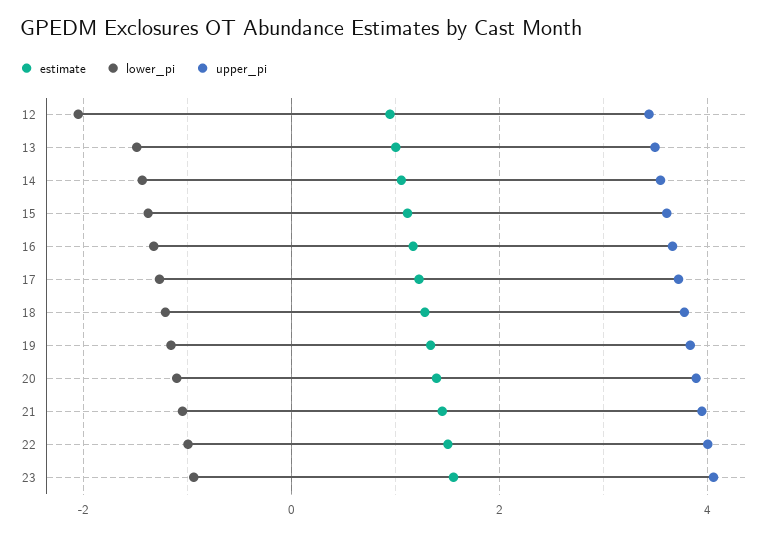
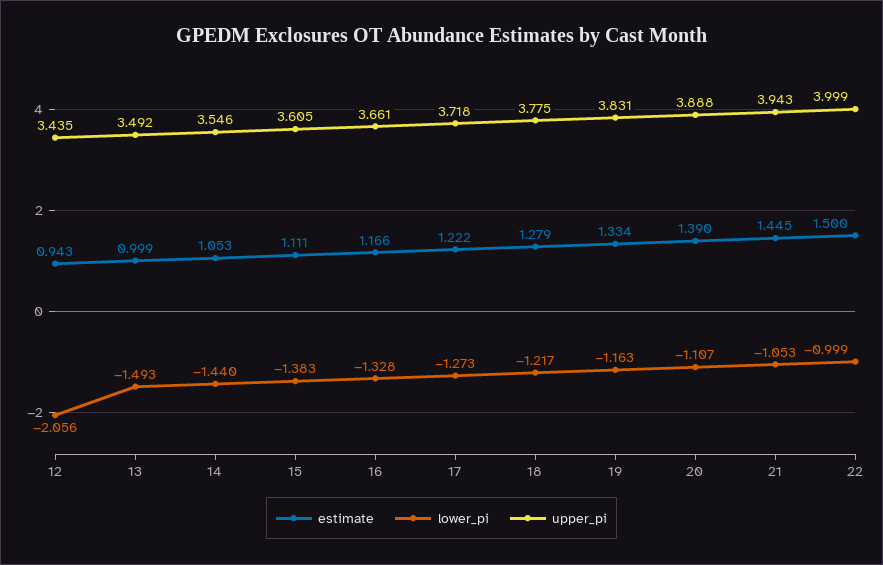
  {
    "estimate": {
      "12": 0.943,
      "13": 0.999,
      "14": 1.053,
      "15": 1.111,
      "16": 1.166,
      "17": 1.222,
      "18": 1.279,
      "19": 1.334,
      "20": 1.39,
      "21": 1.445,
-     "22": 1.5,
+     "22": 1.5
-     "23": 1.6
    },
    "lower_pi": {
      "12": -2.056,
      "13": -1.493,
      "14": -1.44,
      "15": -1.383,
      "16": -1.328,
      "17": -1.273,
      "18": -1.217,
      "19": -1.163,
      "20": -1.107,
      "21": -1.053,
-     "22": -0.999,
+     "22": -0.999
-     "23": -1
    },
    "upper_pi": {
      "12": 3.435,
      "13": 3.492,
      "14": 3.546,
      "15": 3.605,
      "16": 3.661,
      "17": 3.718,
      "18": 3.775,
      "19": 3.831,
      "20": 3.888,
      "21": 3.943,
-     "22": 3.999,
+     "22": 3.999
-     "23": 4
    }
  }

